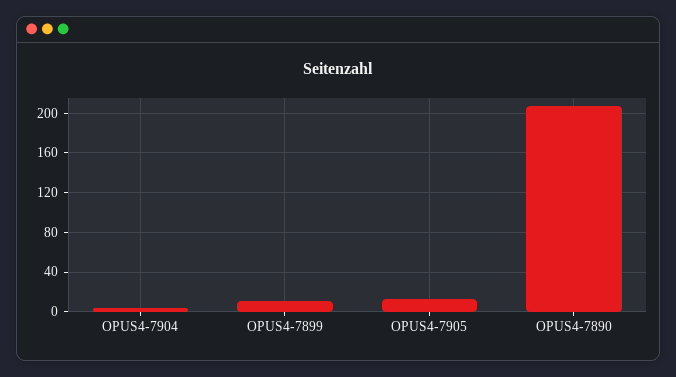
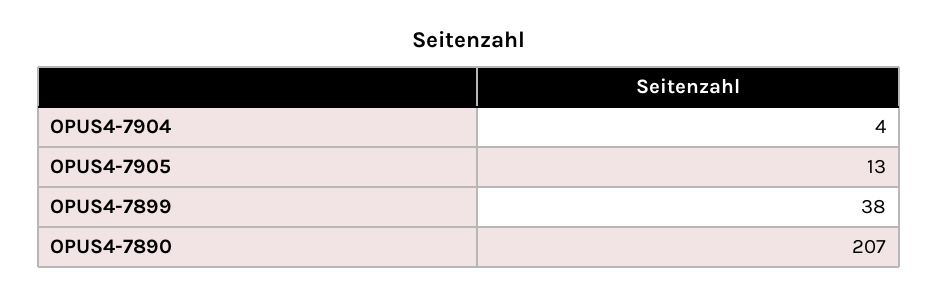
  {
    "OPUS4-7904": 4,
-   "OPUS4-7899": 10,
+   "OPUS4-7899": 38,
    "OPUS4-7905": 13,
    "OPUS4-7890": 207
  }

